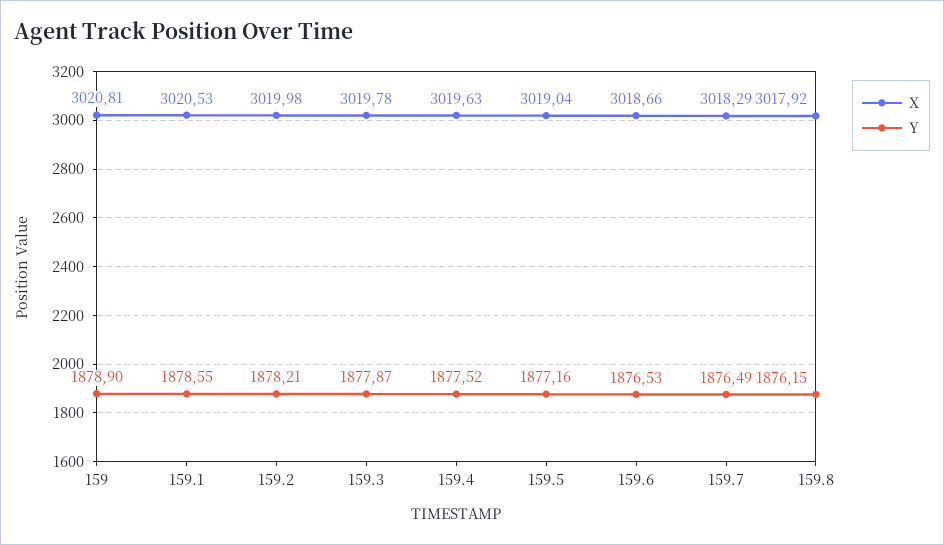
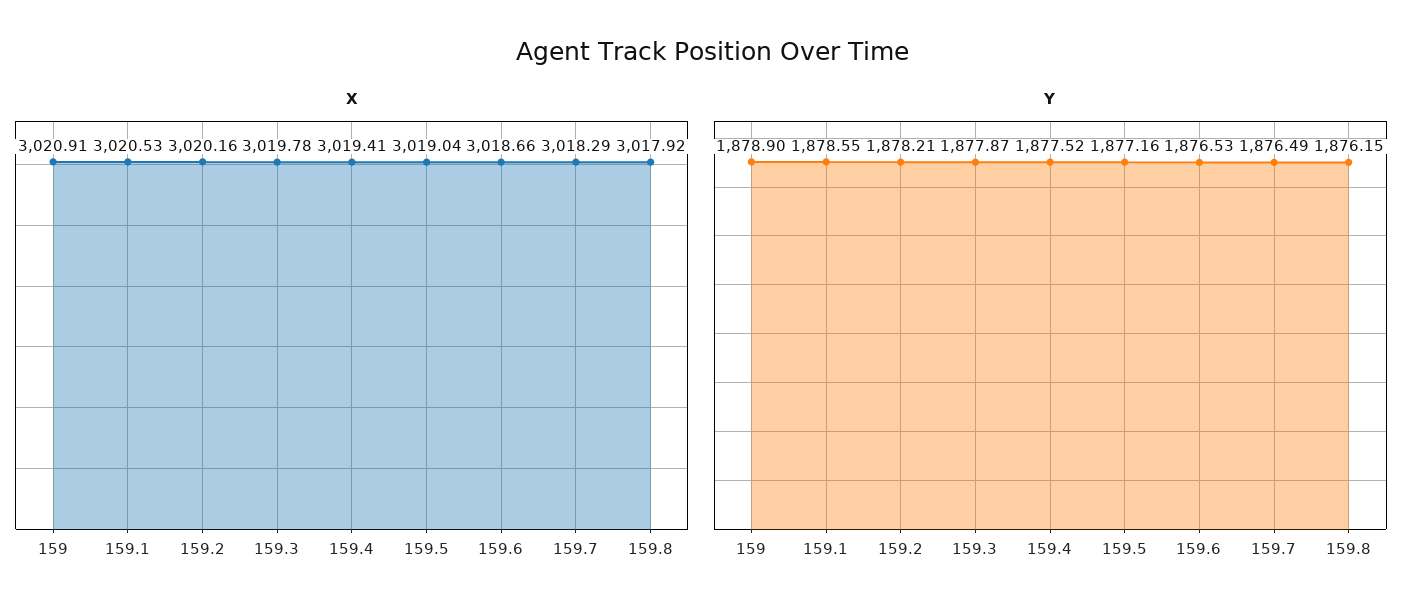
  {
    "X": {
-     "159": 3020.81,
+     "159": 3020.91,
      "159.1": 3020.53,
-     "159.2": 3019.98,
+     "159.2": 3020.16,
      "159.3": 3019.78,
-     "159.4": 3019.63,
+     "159.4": 3019.41,
      "159.5": 3019.04,
      "159.6": 3018.66,
      "159.7": 3018.29,
      "159.8": 3017.92
    },
    "Y": {
      "159": 1878.9,
      "159.1": 1878.55,
      "159.2": 1878.21,
      "159.3": 1877.87,
      "159.4": 1877.52,
      "159.5": 1877.16,
      "159.6": 1876.53,
      "159.7": 1876.49,
      "159.8": 1876.15
    }
  }

